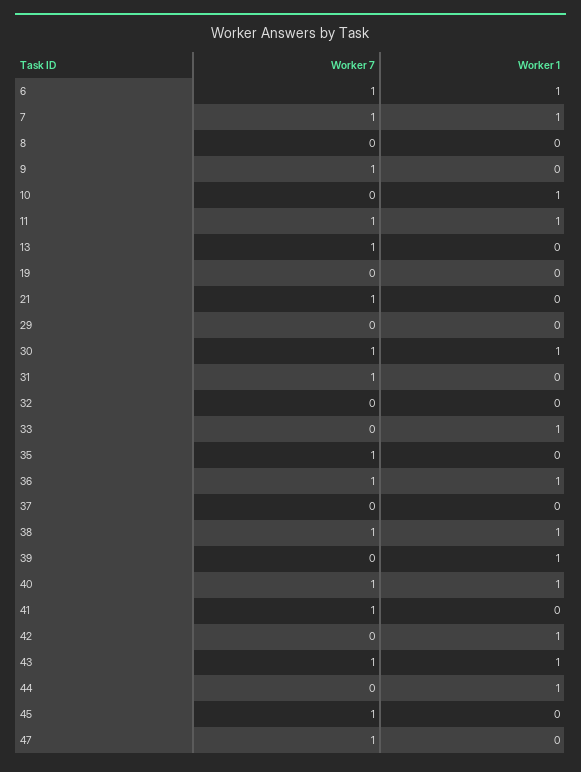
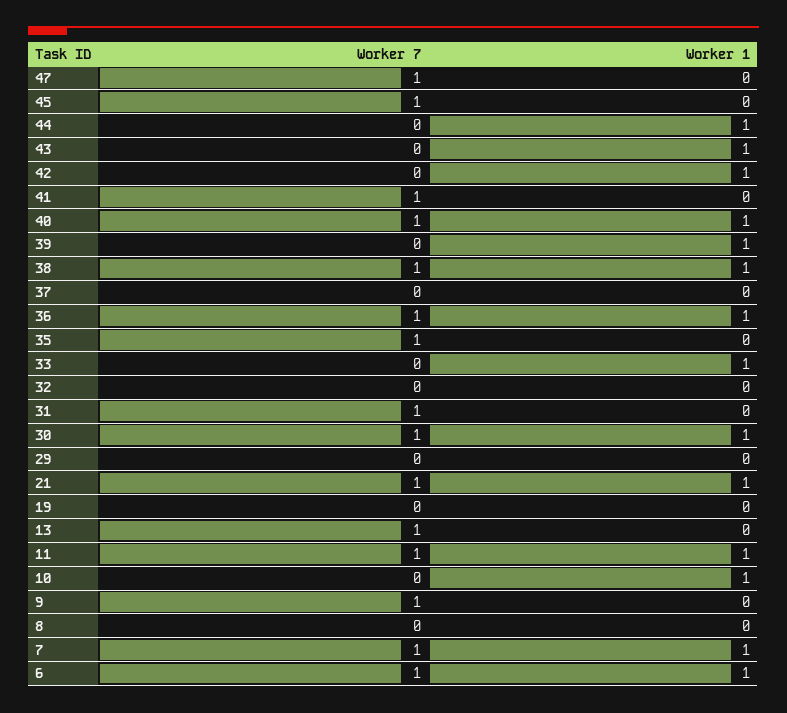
  {
    "Worker 7": {
      "6": 1,
      "7": 1,
      "8": 0,
      "9": 1,
      "10": 0,
      "11": 1,
      "13": 1,
      "19": 0,
      "21": 1,
      "29": 0,
      "30": 1,
      "31": 1,
      "32": 0,
      "33": 0,
      "35": 1,
      "36": 1,
      "37": 0,
      "38": 1,
      "39": 0,
      "40": 1,
      "41": 1,
      "42": 0,
-     "43": 1,
+     "43": 0,
      "44": 0,
      "45": 1,
      "47": 1
    },
    "Worker 1": {
      "6": 1,
      "7": 1,
      "8": 0,
      "9": 0,
      "10": 1,
      "11": 1,
      "13": 0,
      "19": 0,
-     "21": 0,
+     "21": 1,
      "29": 0,
      "30": 1,
      "31": 0,
      "32": 0,
      "33": 1,
      "35": 0,
      "36": 1,
      "37": 0,
      "38": 1,
      "39": 1,
      "40": 1,
      "41": 0,
      "42": 1,
      "43": 1,
      "44": 1,
      "45": 0,
      "47": 0
    }
  }

